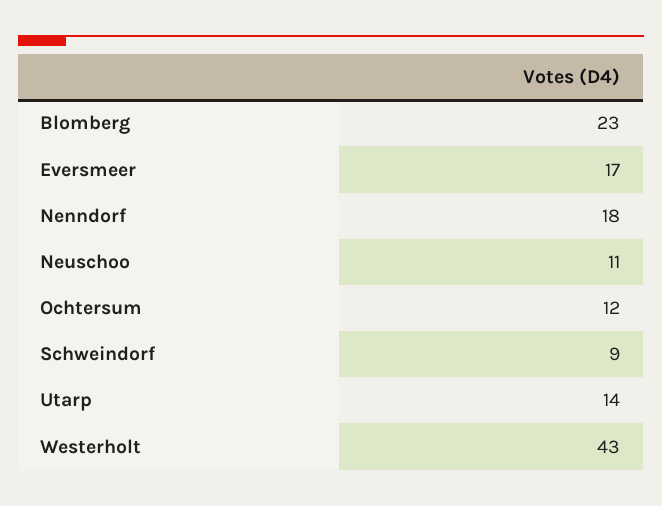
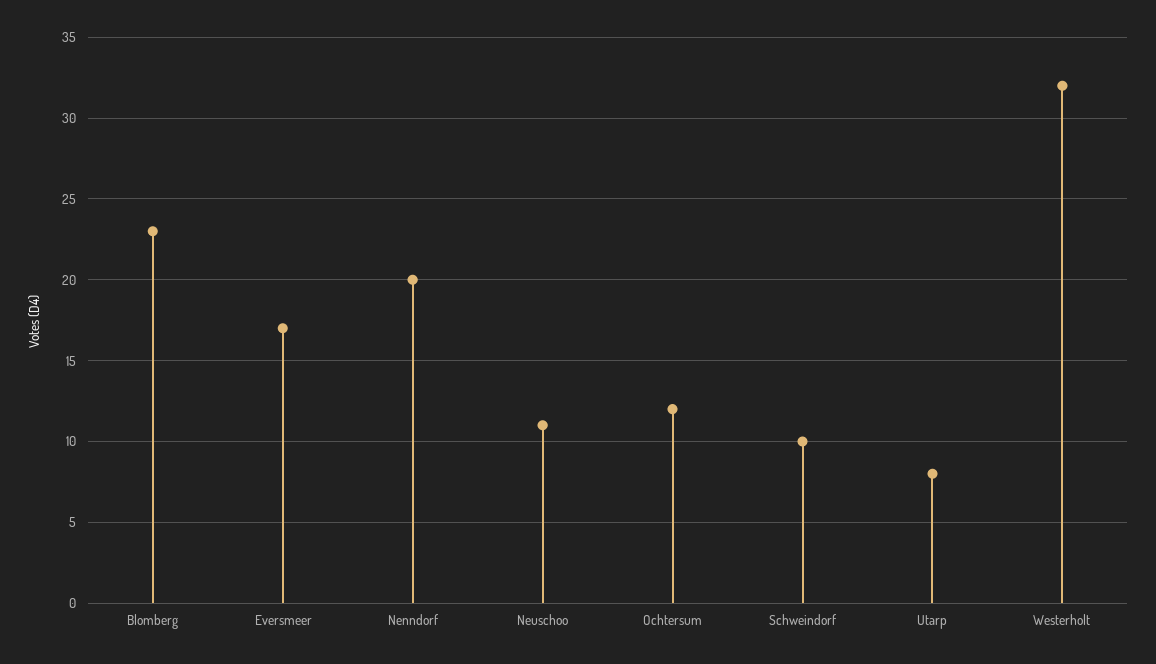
  {
    "Blomberg": 23,
    "Eversmeer": 17,
-   "Nenndorf": 18,
+   "Nenndorf": 20,
    "Neuschoo": 11,
    "Ochtersum": 12,
-   "Schweindorf": 9,
+   "Schweindorf": 10,
-   "Utarp": 14,
+   "Utarp": 8,
-   "Westerholt": 43
+   "Westerholt": 32
  }

